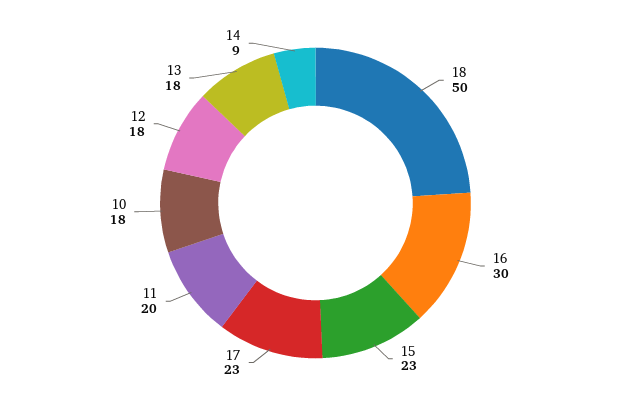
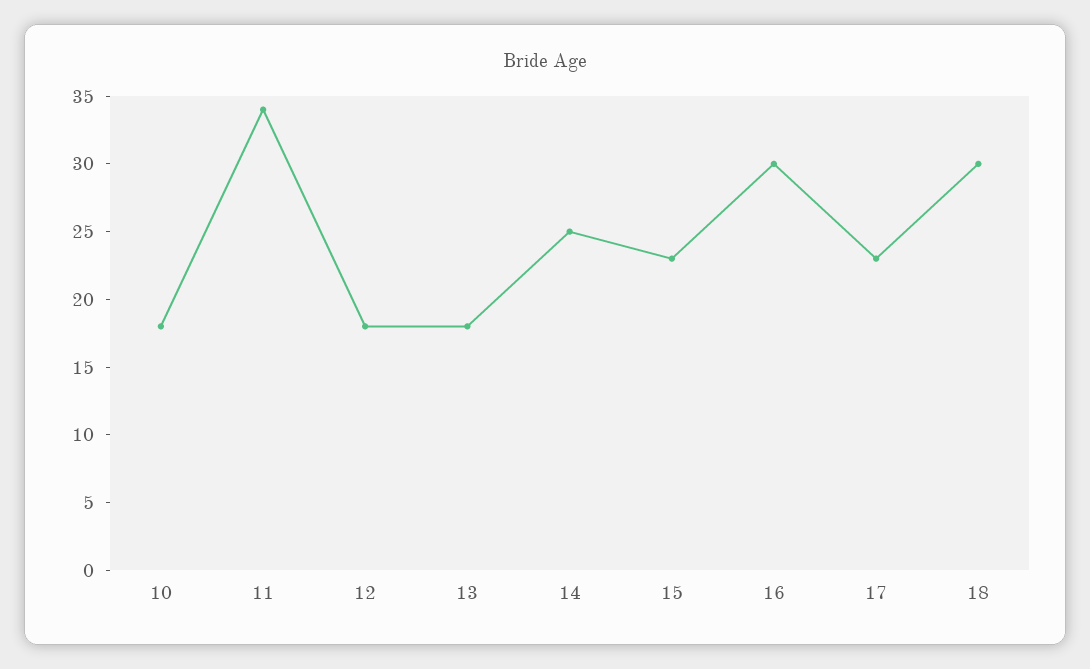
  {
-   "18": 50,
+   "18": 30,
    "16": 30,
    "15": 23,
    "17": 23,
-   "11": 20,
+   "11": 34,
    "10": 18,
    "12": 18,
    "13": 18,
-   "14": 9
+   "14": 25
  }

